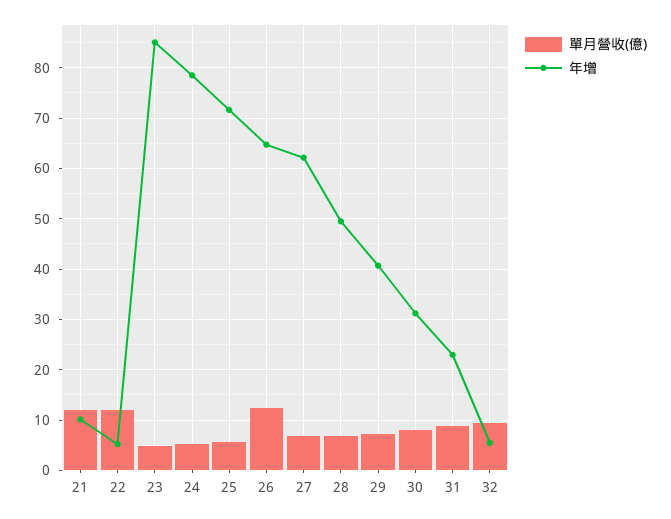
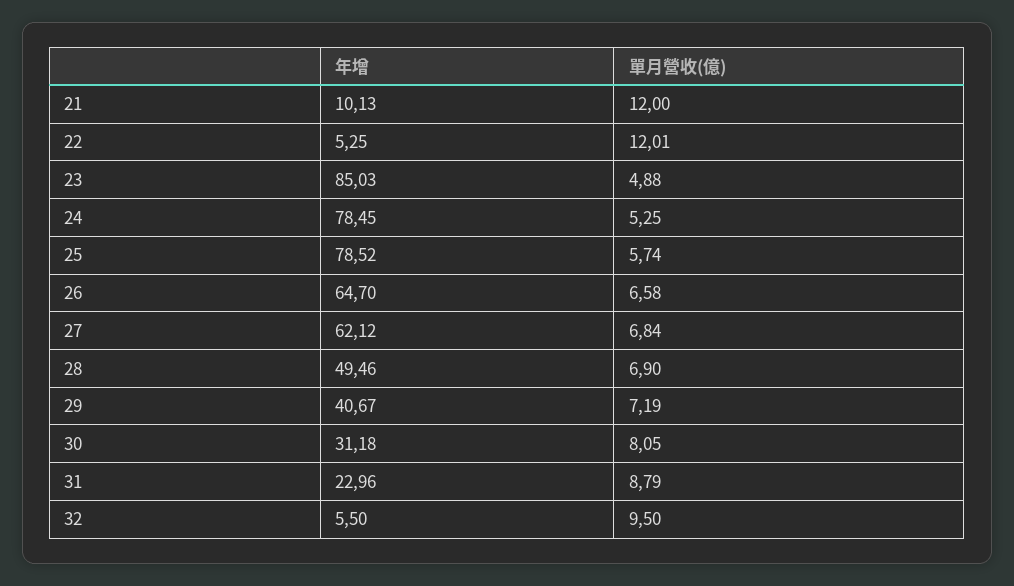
  {
    "單月營收(億)": {
      "21": 12,
      "22": 12.01,
      "23": 4.88,
      "24": 5.25,
      "25": 5.74,
-     "26": 12,
+     "26": 6.58,
      "27": 6.84,
      "28": 6.9,
      "29": 7.19,
      "30": 8.05,
      "31": 8.79,
      "32": 9.5
    },
    "年增": {
      "21": 10.13,
      "22": 5.25,
      "23": 85.03,
      "24": 78.45,
-     "25": 72,
+     "25": 78.52,
      "26": 64.7,
      "27": 62.12,
      "28": 49.46,
      "29": 40.67,
      "30": 31.18,
      "31": 22.96,
      "32": 5.5
    }
  }

